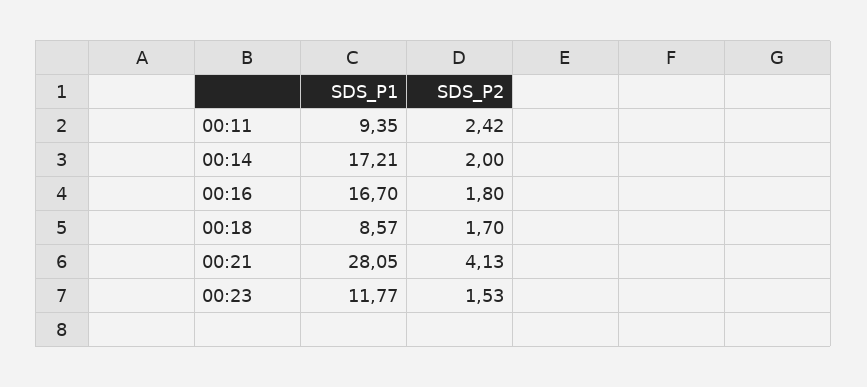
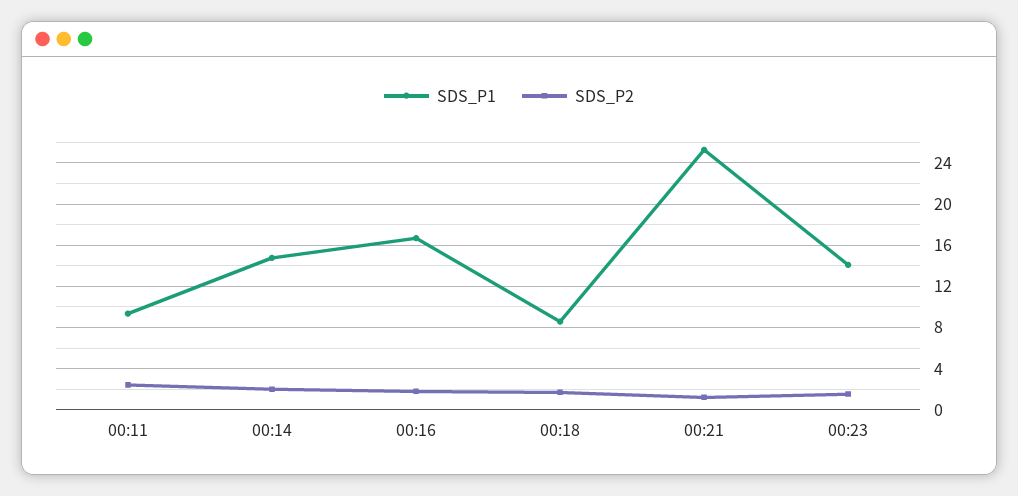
  {
    "SDS_P1": {
      "00:11": 9.35,
-     "00:14": 17.21,
+     "00:14": 15,
      "00:16": 16.7,
      "00:18": 8.57,
-     "00:21": 28.05,
+     "00:21": 25,
-     "00:23": 11.77
+     "00:23": 14
    },
    "SDS_P2": {
      "00:11": 2.42,
      "00:14": 2,
      "00:16": 1.8,
      "00:18": 1.7,
-     "00:21": 4.13,
+     "00:21": 1,
      "00:23": 1.53
    }
  }

